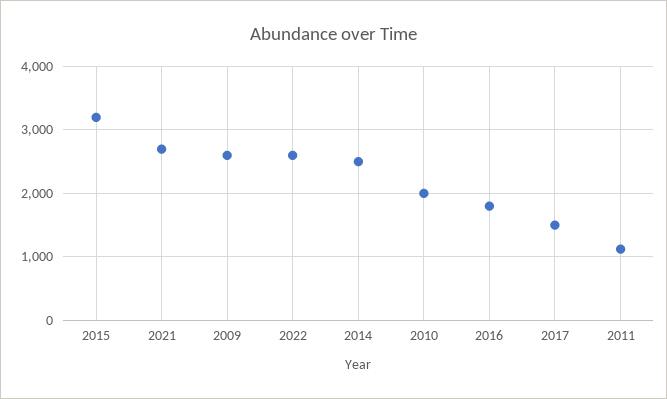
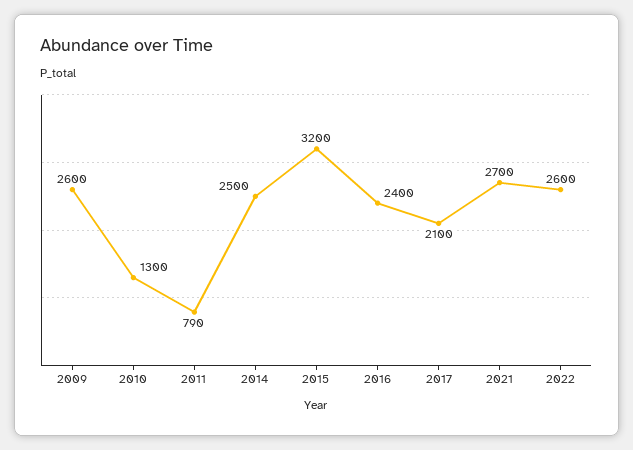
  {
    "2015": 3200,
    "2021": 2700,
    "2009": 2600,
    "2022": 2600,
    "2014": 2500,
-   "2010": 2000,
+   "2010": 1300,
-   "2016": 1800,
+   "2016": 2400,
-   "2017": 1500,
+   "2017": 2100,
-   "2011": 1100
+   "2011": 790
  }

